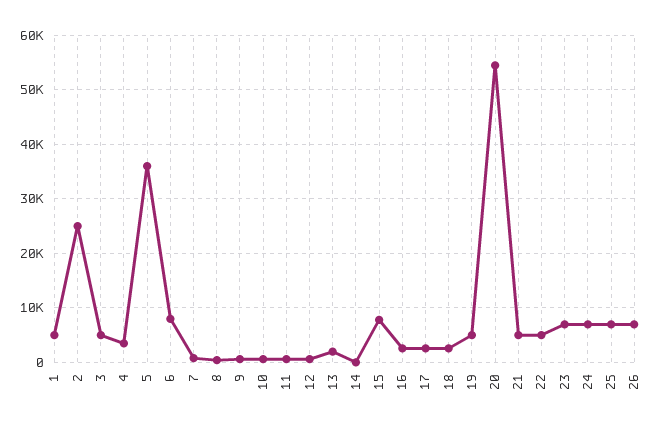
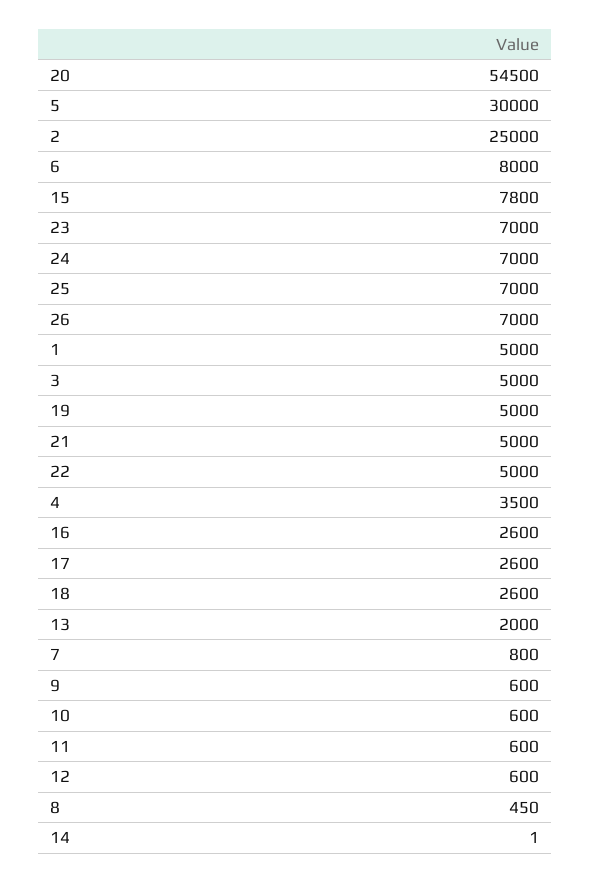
  {
    "1": 5000,
    "2": 25000,
    "3": 5000,
    "4": 3500,
-   "5": 36000,
+   "5": 30000,
    "6": 8000,
    "7": 800,
    "8": 450,
    "9": 600,
    "10": 600,
    "11": 600,
    "12": 600,
    "13": 2000,
    "14": 1,
    "15": 7800,
    "16": 2600,
    "17": 2600,
    "18": 2600,
    "19": 5000,
    "20": 54500,
    "21": 5000,
    "22": 5000,
    "23": 7000,
    "24": 7000,
    "25": 7000,
    "26": 7000
  }

